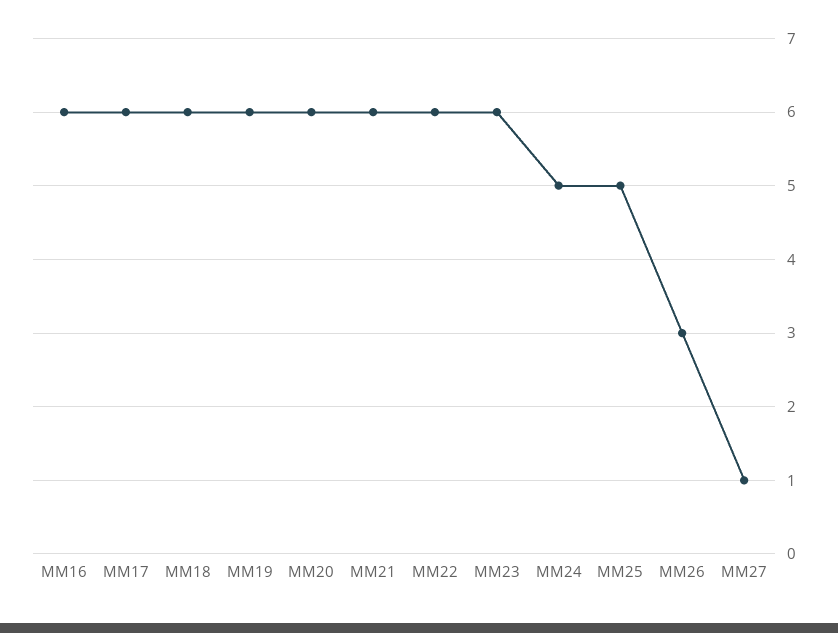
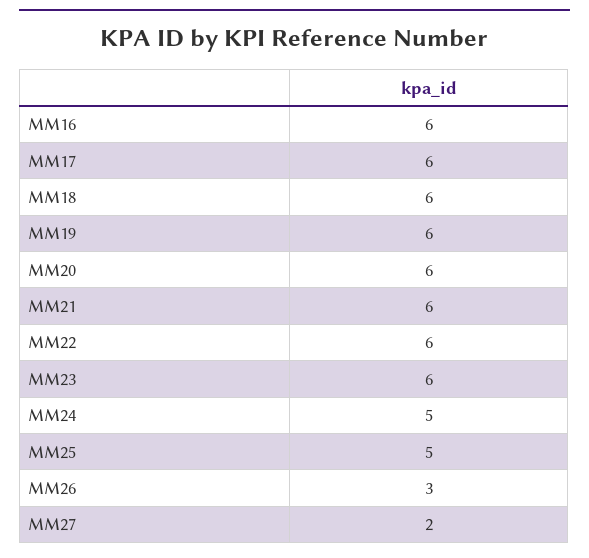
  {
    "MM16": 6,
    "MM17": 6,
    "MM18": 6,
    "MM19": 6,
    "MM20": 6,
    "MM21": 6,
    "MM22": 6,
    "MM23": 6,
    "MM24": 5,
    "MM25": 5,
    "MM26": 3,
-   "MM27": 1
+   "MM27": 2
  }

